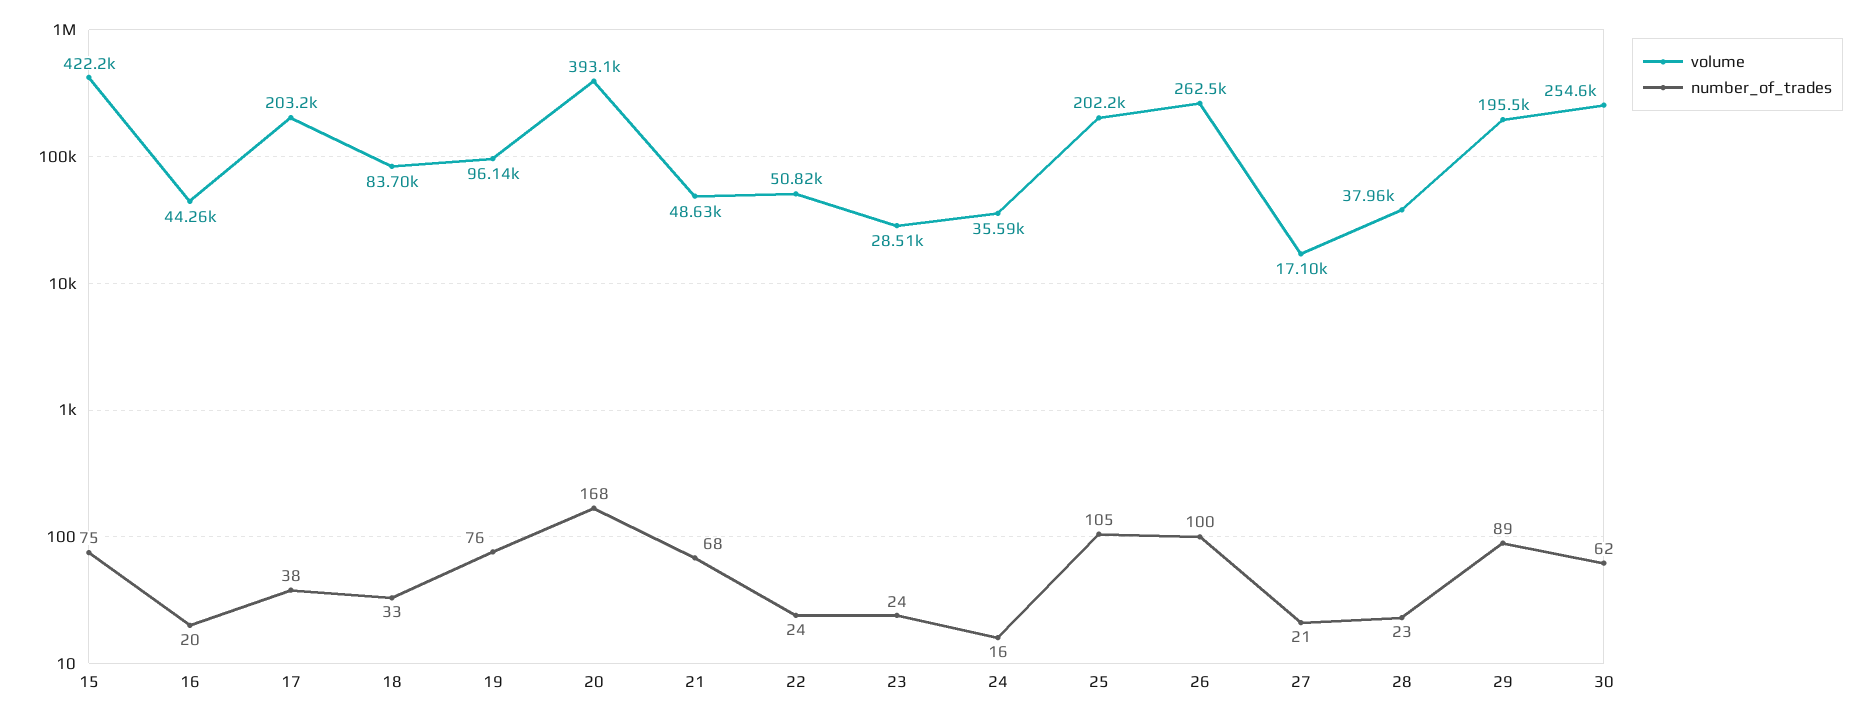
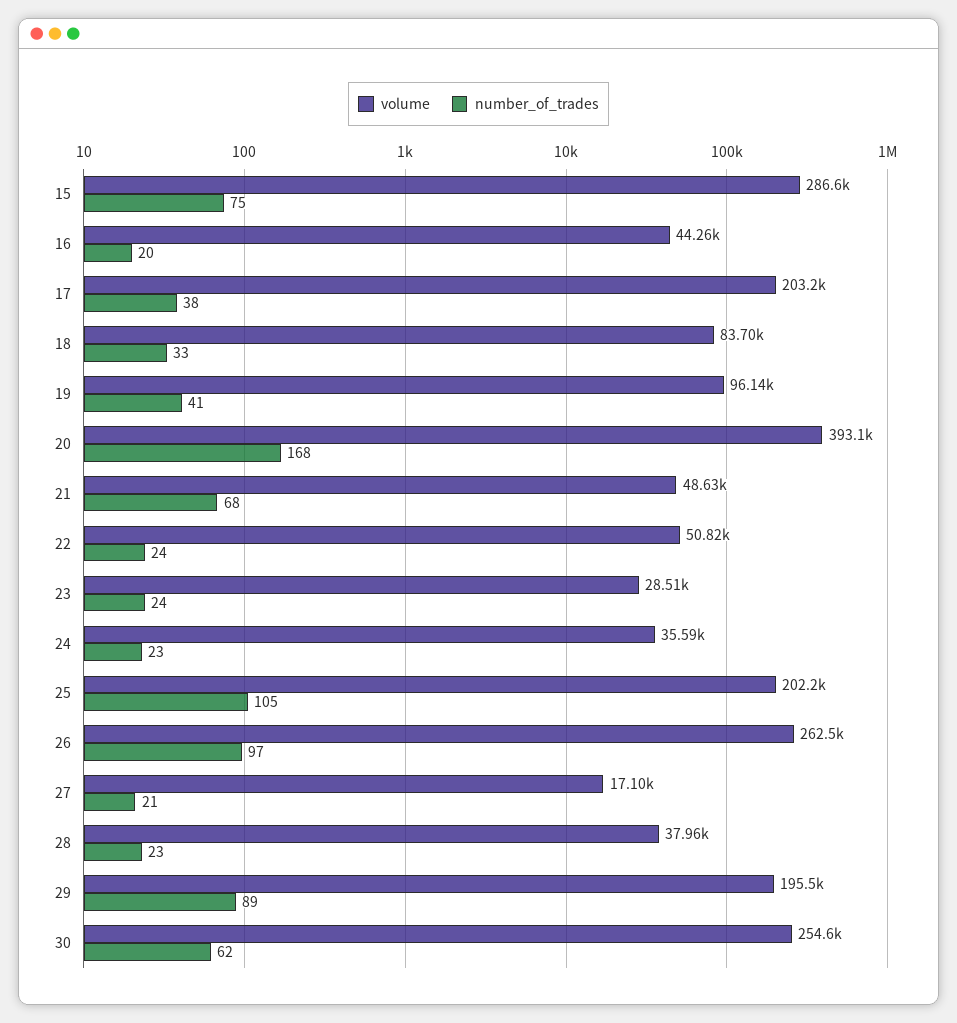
  {
    "volume": {
-     "15": 422200,
+     "15": 286600,
      "16": 44260,
      "17": 203200,
      "18": 83700,
      "19": 96140,
      "20": 393100,
      "21": 48630,
      "22": 50820,
      "23": 28510,
      "24": 35590,
      "25": 202200,
      "26": 262500,
      "27": 17100,
      "28": 37960,
      "29": 195500,
      "30": 254600
    },
    "number_of_trades": {
      "15": 75,
      "16": 20,
      "17": 38,
      "18": 33,
-     "19": 76,
+     "19": 41,
      "20": 168,
      "21": 68,
      "22": 24,
      "23": 24,
-     "24": 16,
+     "24": 23,
      "25": 105,
-     "26": 100,
+     "26": 97,
      "27": 21,
      "28": 23,
      "29": 89,
      "30": 62
    }
  }

